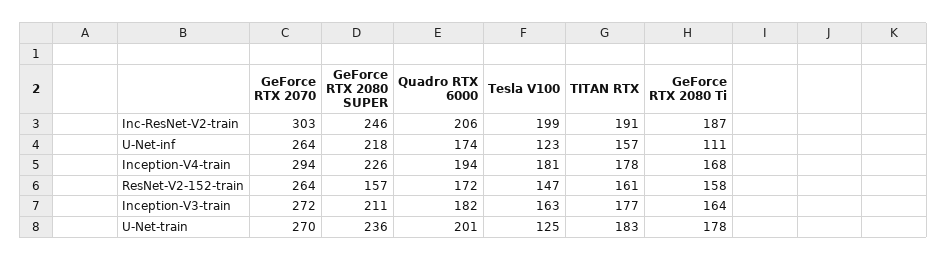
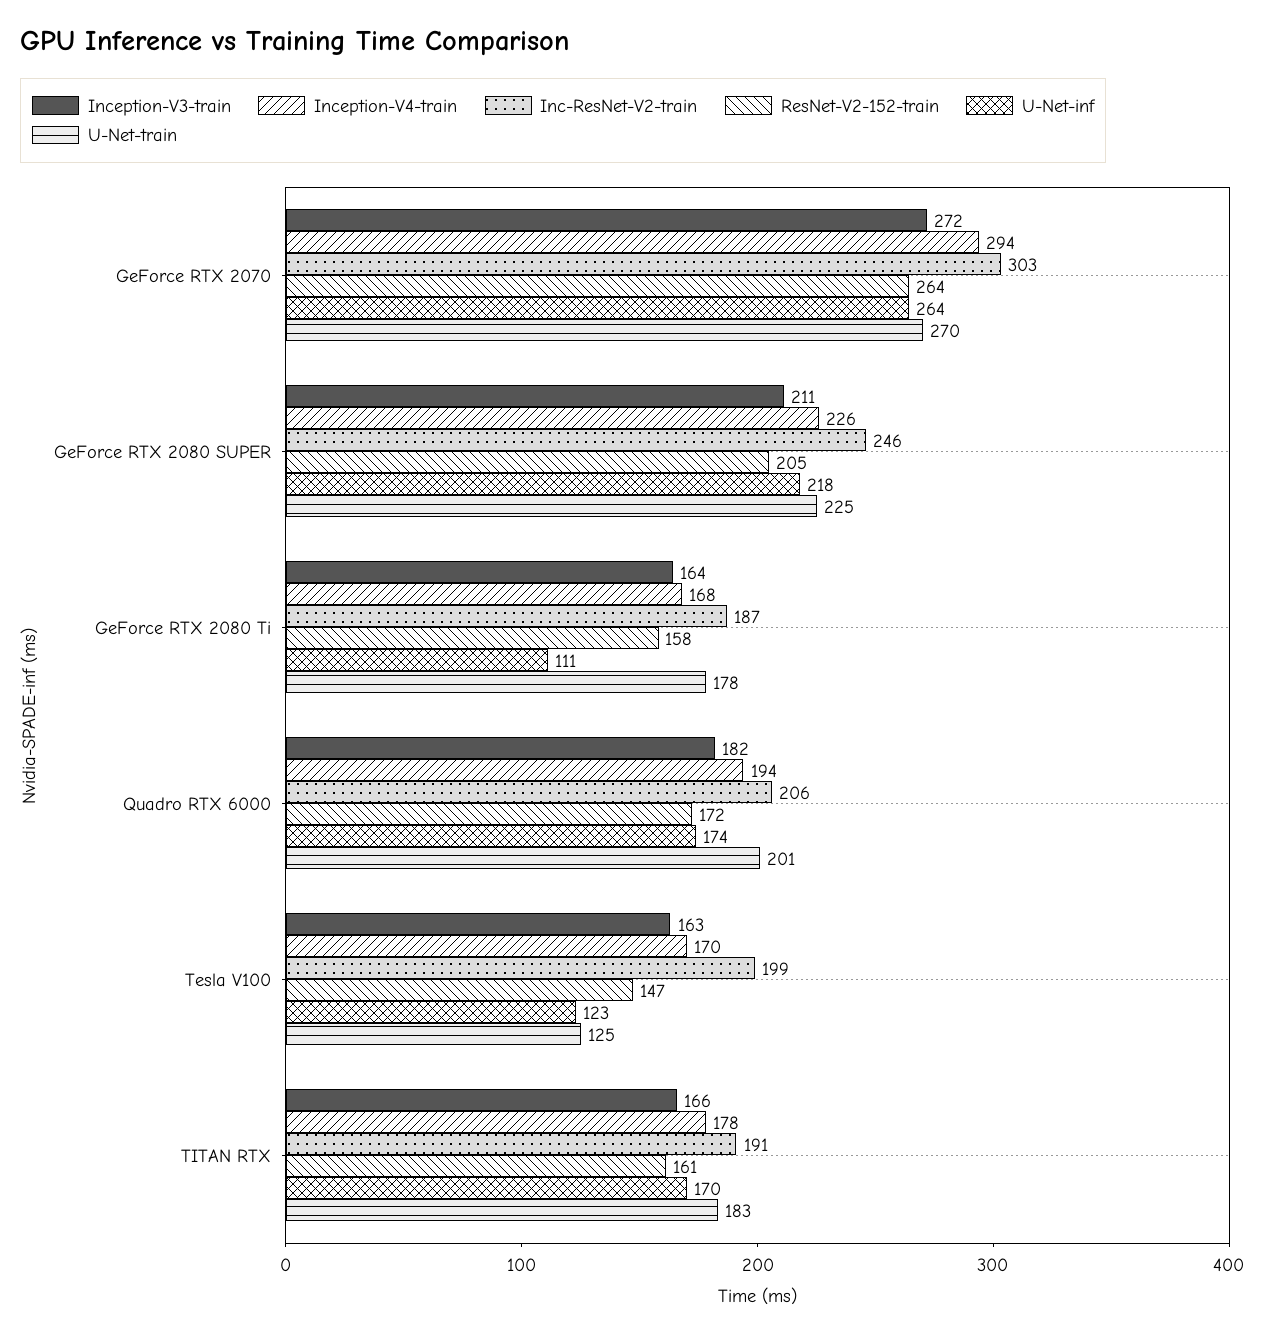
  {
    "Inc-ResNet-V2-train": {
      "GeForce RTX 2070": 303,
      "GeForce RTX 2080 SUPER": 246,
      "Quadro RTX 6000": 206,
      "Tesla V100": 199,
      "TITAN RTX": 191,
      "GeForce RTX 2080 Ti": 187
    },
    "U-Net-inf": {
      "GeForce RTX 2070": 264,
      "GeForce RTX 2080 SUPER": 218,
      "Quadro RTX 6000": 174,
      "Tesla V100": 123,
-     "TITAN RTX": 157,
+     "TITAN RTX": 170,
      "GeForce RTX 2080 Ti": 111
    },
    "Inception-V4-train": {
      "GeForce RTX 2070": 294,
      "GeForce RTX 2080 SUPER": 226,
      "Quadro RTX 6000": 194,
-     "Tesla V100": 181,
+     "Tesla V100": 170,
      "TITAN RTX": 178,
      "GeForce RTX 2080 Ti": 168
    },
    "ResNet-V2-152-train": {
      "GeForce RTX 2070": 264,
-     "GeForce RTX 2080 SUPER": 157,
+     "GeForce RTX 2080 SUPER": 205,
      "Quadro RTX 6000": 172,
      "Tesla V100": 147,
      "TITAN RTX": 161,
      "GeForce RTX 2080 Ti": 158
    },
    "Inception-V3-train": {
      "GeForce RTX 2070": 272,
      "GeForce RTX 2080 SUPER": 211,
      "Quadro RTX 6000": 182,
      "Tesla V100": 163,
-     "TITAN RTX": 177,
+     "TITAN RTX": 166,
      "GeForce RTX 2080 Ti": 164
    },
    "U-Net-train": {
      "GeForce RTX 2070": 270,
-     "GeForce RTX 2080 SUPER": 236,
+     "GeForce RTX 2080 SUPER": 225,
      "Quadro RTX 6000": 201,
      "Tesla V100": 125,
      "TITAN RTX": 183,
      "GeForce RTX 2080 Ti": 178
    }
  }

